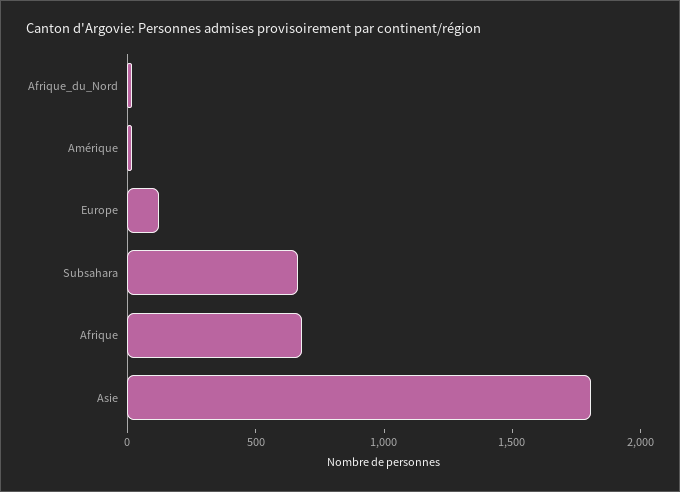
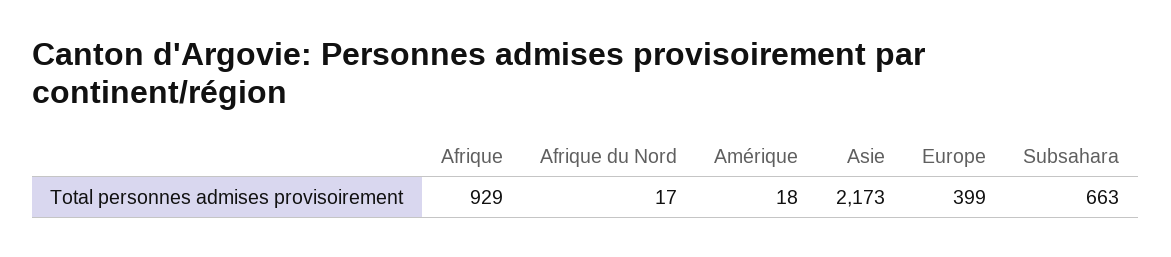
  {
    "Afrique_du_Nord": 17,
    "Amérique": 18,
-   "Europe": 100,
+   "Europe": 399,
    "Subsahara": 663,
-   "Afrique": 700,
+   "Afrique": 929,
-   "Asie": 1800
+   "Asie": 2173
  }

